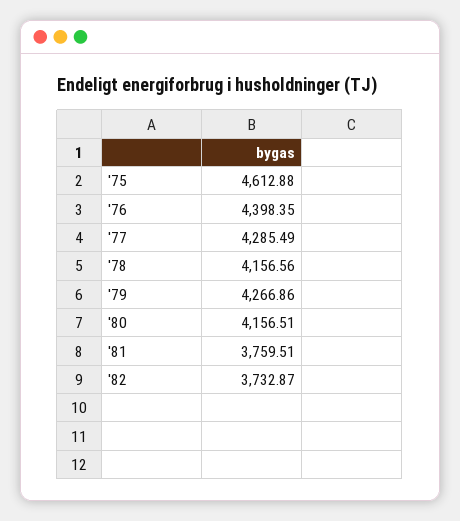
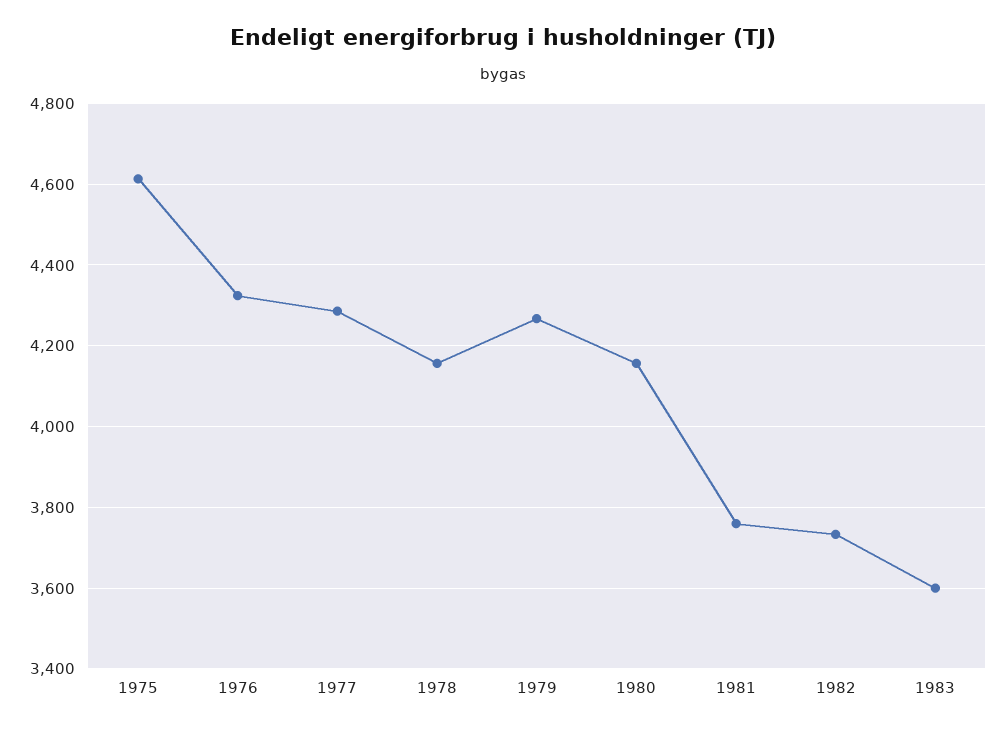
  {
    "'75": 4612.88,
-   "'76": 4398.35,
+   "'76": 4320,
    "'77": 4285.49,
    "'78": 4156.56,
    "'79": 4266.86,
    "'80": 4156.51,
    "'81": 3759.51,
-   "'82": 3732.87
+   "'82": 3732.87,
+   "1983": 3600
  }

